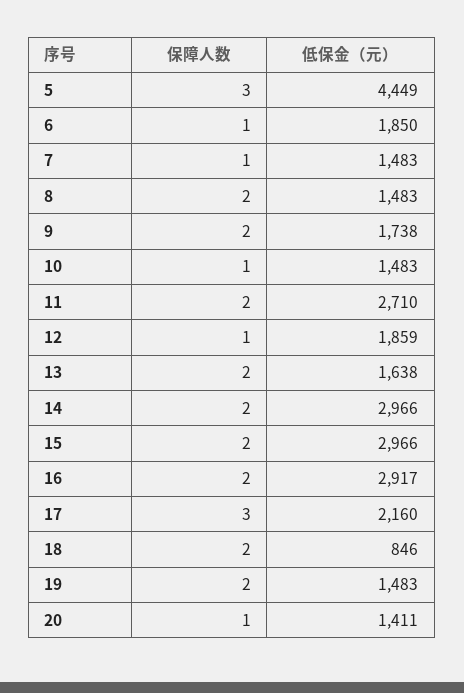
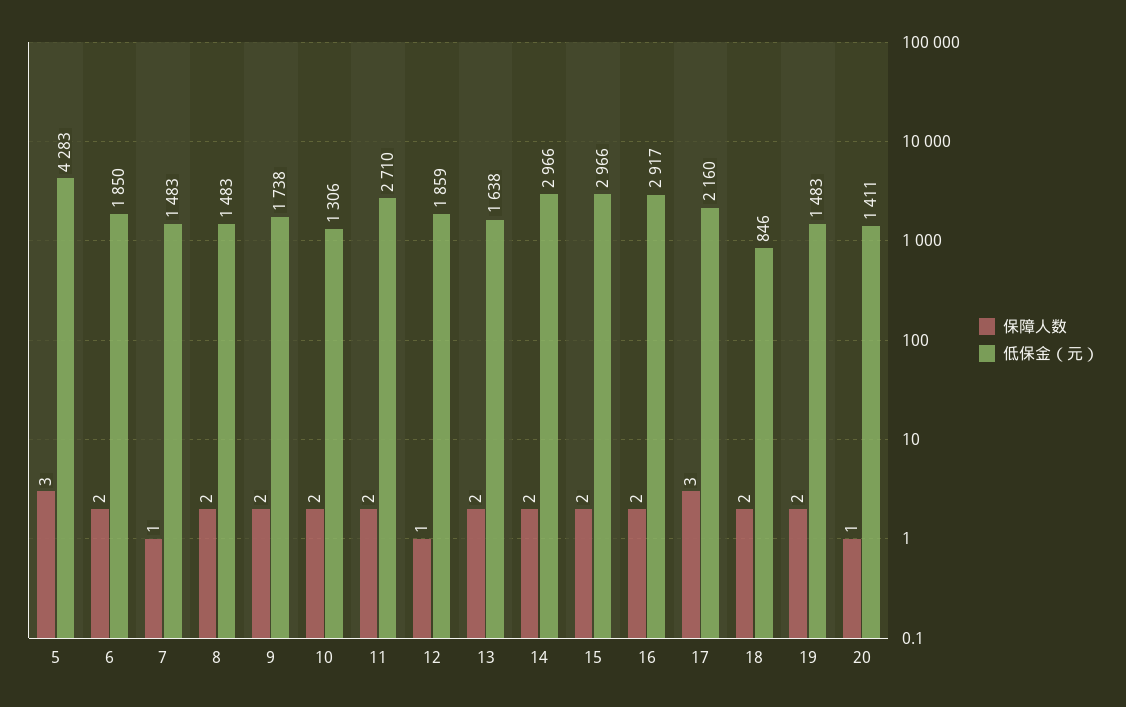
  {
    "保障人数": {
      "5": 3,
-     "6": 1,
+     "6": 2,
      "7": 1,
      "8": 2,
      "9": 2,
-     "10": 1,
+     "10": 2,
      "11": 2,
      "12": 1,
      "13": 2,
      "14": 2,
      "15": 2,
      "16": 2,
      "17": 3,
      "18": 2,
      "19": 2,
      "20": 1
    },
    "低保金（元）": {
-     "5": 4449,
+     "5": 4283,
      "6": 1850,
      "7": 1483,
      "8": 1483,
      "9": 1738,
-     "10": 1483,
+     "10": 1306,
      "11": 2710,
      "12": 1859,
      "13": 1638,
      "14": 2966,
      "15": 2966,
      "16": 2917,
      "17": 2160,
      "18": 846,
      "19": 1483,
      "20": 1411
    }
  }

